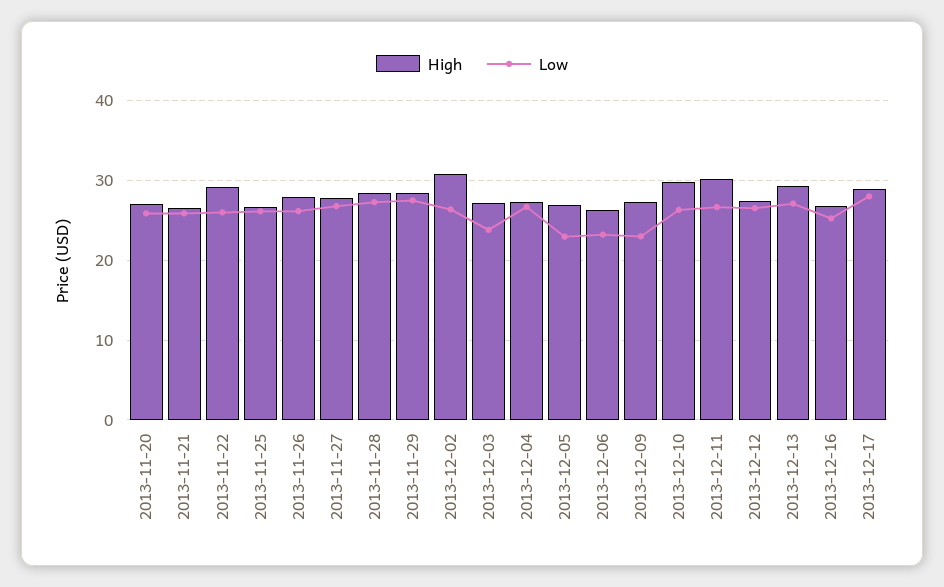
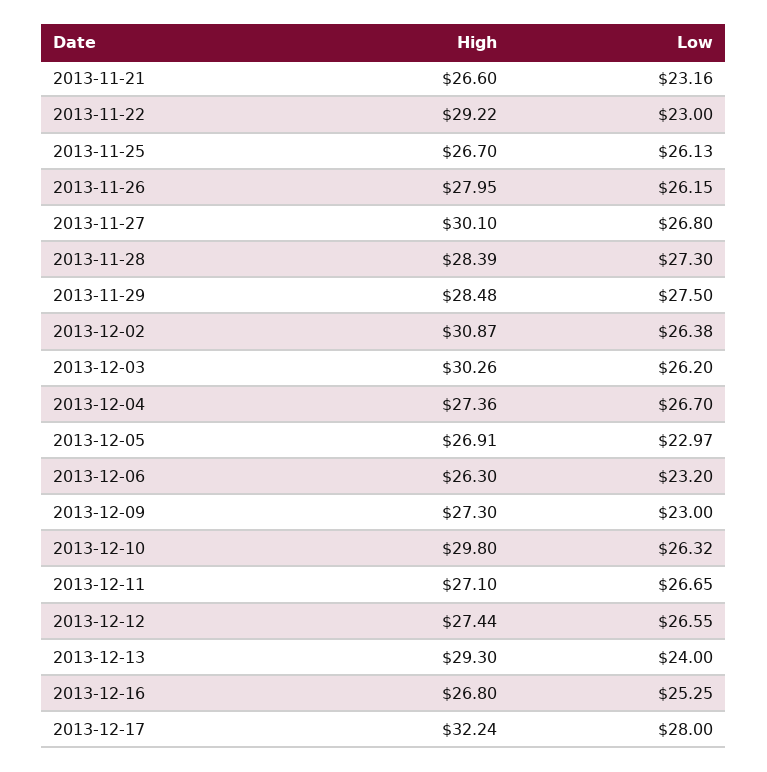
  {
    "High": {
-     "2013-11-20": 27,
      "2013-11-21": 26.6,
      "2013-11-22": 29.22,
      "2013-11-25": 26.7,
      "2013-11-26": 27.95,
-     "2013-11-27": 28,
+     "2013-11-27": 30.1,
      "2013-11-28": 28.39,
      "2013-11-29": 28.48,
      "2013-12-02": 30.87,
-     "2013-12-03": 27,
+     "2013-12-03": 30.26,
      "2013-12-04": 27.36,
      "2013-12-05": 26.91,
      "2013-12-06": 26.3,
      "2013-12-09": 27.3,
      "2013-12-10": 29.8,
-     "2013-12-11": 30,
+     "2013-12-11": 27.1,
      "2013-12-12": 27.44,
      "2013-12-13": 29.3,
      "2013-12-16": 26.8,
-     "2013-12-17": 29
+     "2013-12-17": 32.24
    },
    "Low": {
-     "2013-11-20": 26,
-     "2013-11-21": 26,
+     "2013-11-21": 23.16,
-     "2013-11-22": 26,
+     "2013-11-22": 23,
      "2013-11-25": 26.13,
      "2013-11-26": 26.15,
      "2013-11-27": 26.8,
      "2013-11-28": 27.3,
      "2013-11-29": 27.5,
      "2013-12-02": 26.38,
-     "2013-12-03": 24,
+     "2013-12-03": 26.2,
      "2013-12-04": 26.7,
      "2013-12-05": 22.97,
      "2013-12-06": 23.2,
      "2013-12-09": 23,
      "2013-12-10": 26.32,
      "2013-12-11": 26.65,
      "2013-12-12": 26.55,
-     "2013-12-13": 27,
+     "2013-12-13": 24,
      "2013-12-16": 25.25,
      "2013-12-17": 28
    }
  }

